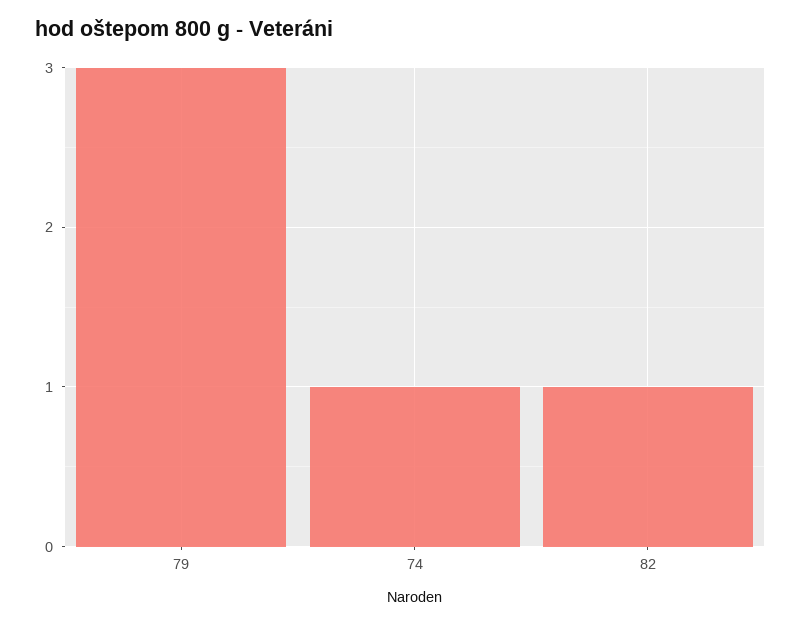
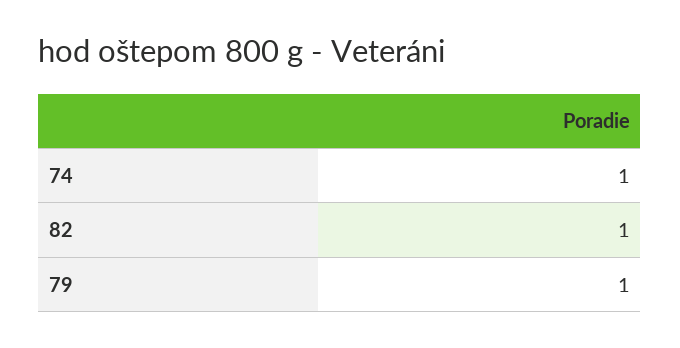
  {
-   "79": 3,
+   "79": 1,
    "74": 1,
    "82": 1
  }

